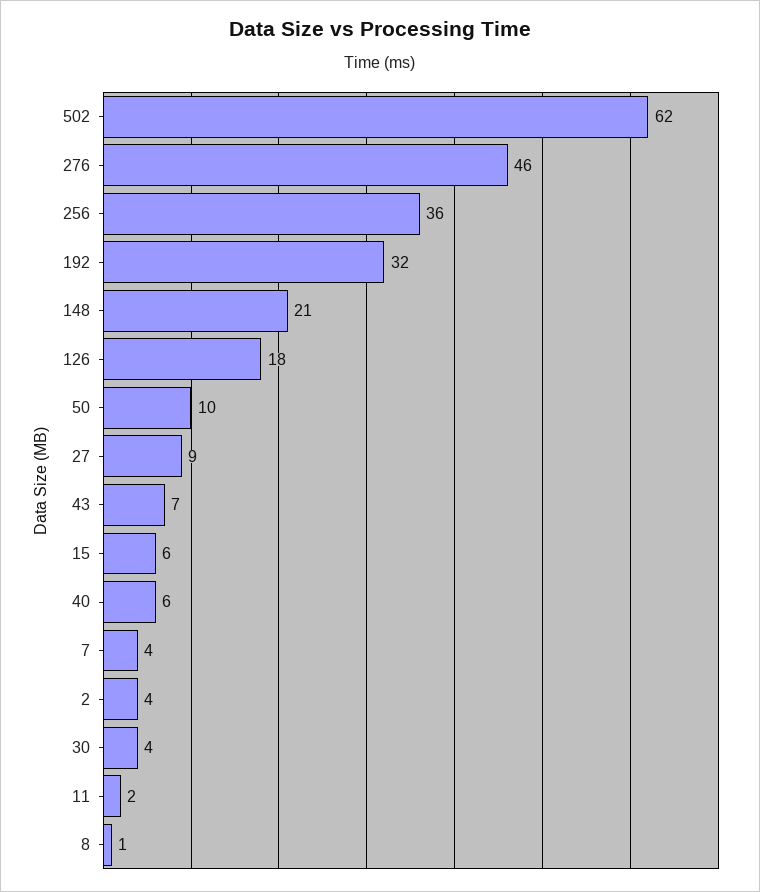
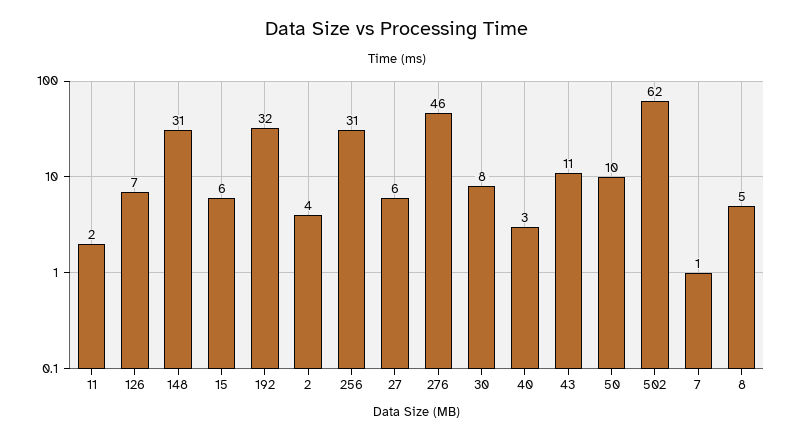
  {
    "502": 62,
    "276": 46,
-   "256": 36,
+   "256": 31,
    "192": 32,
-   "148": 21,
+   "148": 31,
-   "126": 18,
+   "126": 7,
    "50": 10,
-   "27": 9,
+   "27": 6,
-   "43": 7,
+   "43": 11,
    "15": 6,
-   "40": 6,
+   "40": 3,
-   "7": 4,
+   "7": 1,
    "2": 4,
-   "30": 4,
+   "30": 8,
    "11": 2,
-   "8": 1
+   "8": 5
  }

